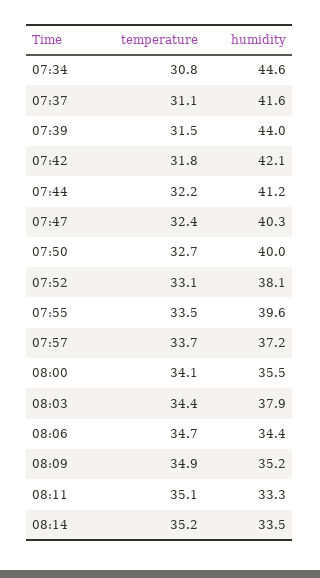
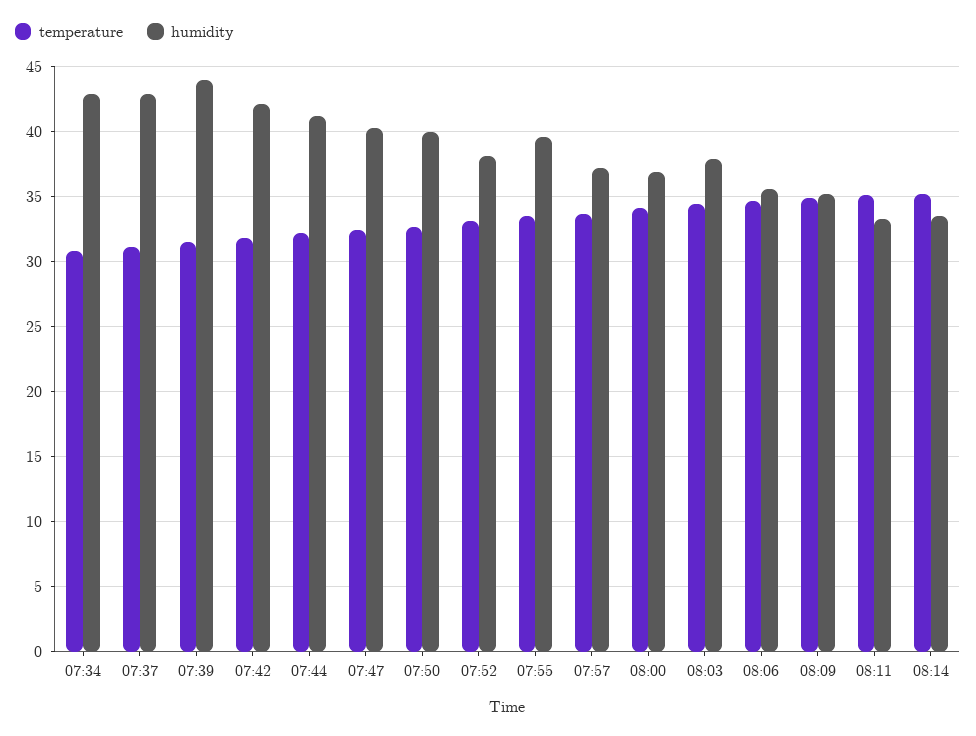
  {
    "temperature": {
      "07:34": 30.8,
      "07:37": 31.1,
      "07:39": 31.5,
      "07:42": 31.8,
      "07:44": 32.2,
      "07:47": 32.4,
      "07:50": 32.7,
      "07:52": 33.1,
      "07:55": 33.5,
      "07:57": 33.7,
      "08:00": 34.1,
      "08:03": 34.4,
      "08:06": 34.7,
      "08:09": 34.9,
      "08:11": 35.1,
      "08:14": 35.2
    },
    "humidity": {
-     "07:34": 44.6,
+     "07:34": 43,
-     "07:37": 41.6,
+     "07:37": 43,
      "07:39": 44,
      "07:42": 42.1,
      "07:44": 41.2,
      "07:47": 40.3,
      "07:50": 40,
      "07:52": 38.1,
      "07:55": 39.6,
      "07:57": 37.2,
-     "08:00": 35.5,
+     "08:00": 37,
      "08:03": 37.9,
-     "08:06": 34.4,
+     "08:06": 35.5,
      "08:09": 35.2,
      "08:11": 33.3,
      "08:14": 33.5
    }
  }

